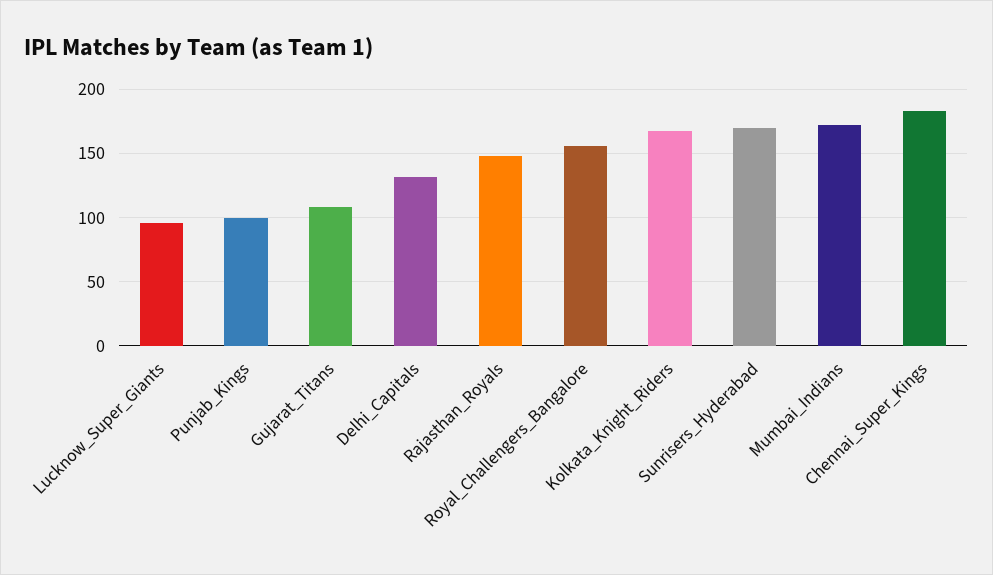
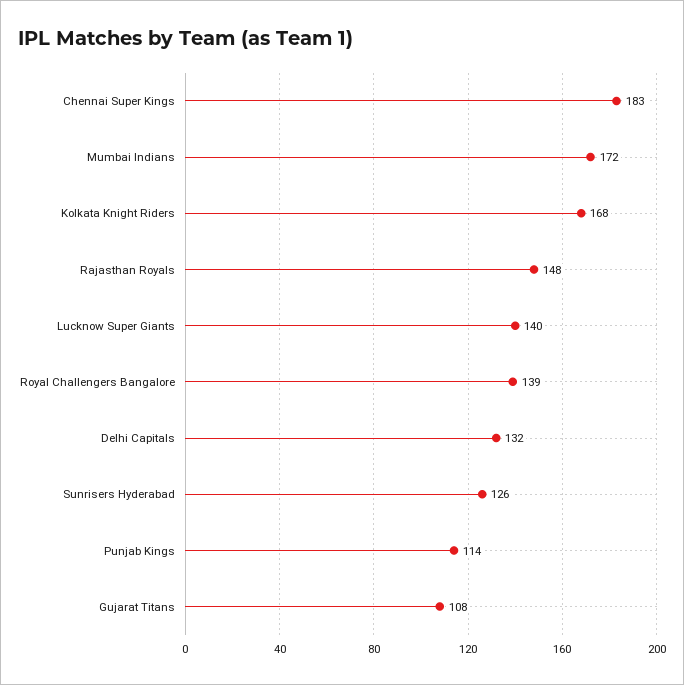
  {
-   "Lucknow_Super_Giants": 95,
+   "Lucknow_Super_Giants": 140,
-   "Punjab_Kings": 100,
+   "Punjab_Kings": 114,
    "Gujarat_Titans": 108,
    "Delhi_Capitals": 132,
    "Rajasthan_Royals": 148,
-   "Royal_Challengers_Bangalore": 155,
+   "Royal_Challengers_Bangalore": 139,
    "Kolkata_Knight_Riders": 168,
-   "Sunrisers_Hyderabad": 170,
+   "Sunrisers_Hyderabad": 126,
    "Mumbai_Indians": 172,
    "Chennai_Super_Kings": 183
  }

